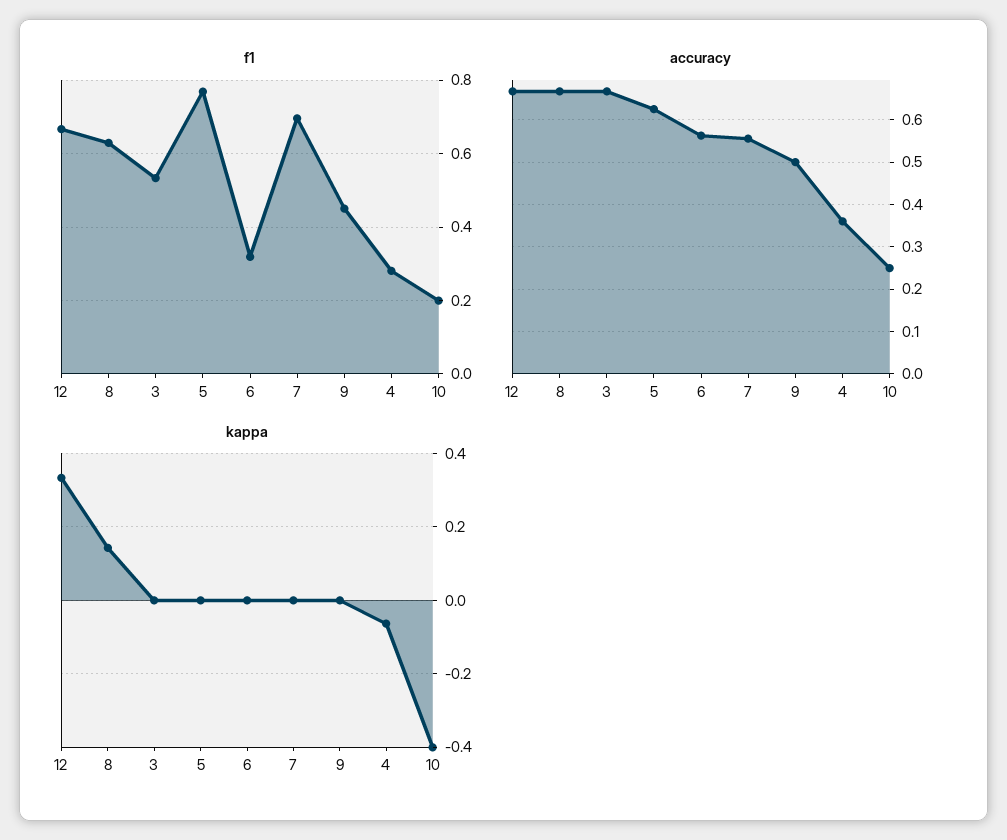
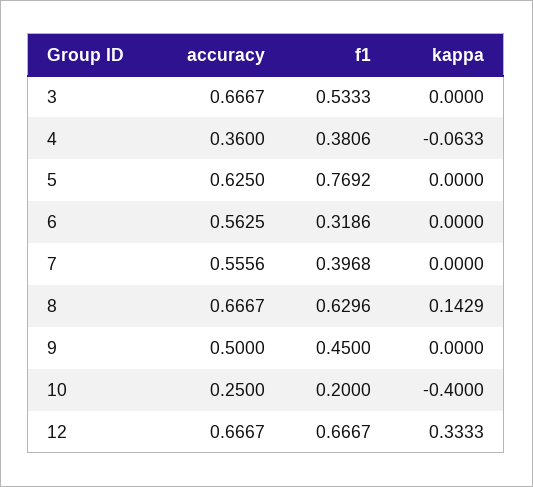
  {
    "f1": {
      "12": 0.6667,
      "8": 0.6296,
      "3": 0.5333,
      "5": 0.7692,
      "6": 0.3186,
-     "7": 0.7,
+     "7": 0.3968,
      "9": 0.45,
-     "4": 0.28,
+     "4": 0.3806,
      "10": 0.2
    },
    "accuracy": {
      "12": 0.6667,
      "8": 0.6667,
      "3": 0.6667,
      "5": 0.625,
      "6": 0.5625,
      "7": 0.5556,
      "9": 0.5,
      "4": 0.36,
      "10": 0.25
    },
    "kappa": {
      "12": 0.3333,
      "8": 0.1429,
      "3": 0,
      "5": 0,
      "6": 0,
      "7": 0,
      "9": 0,
      "4": -0.0633,
      "10": -0.4
    }
  }

